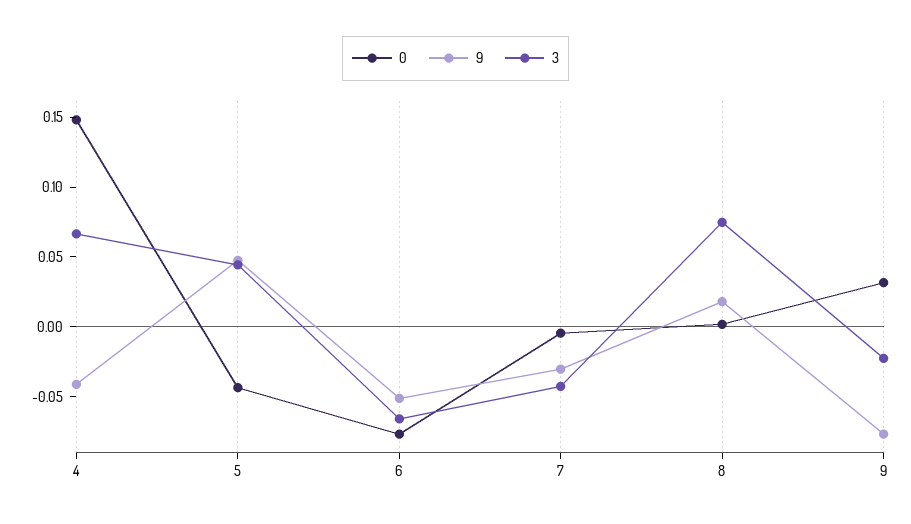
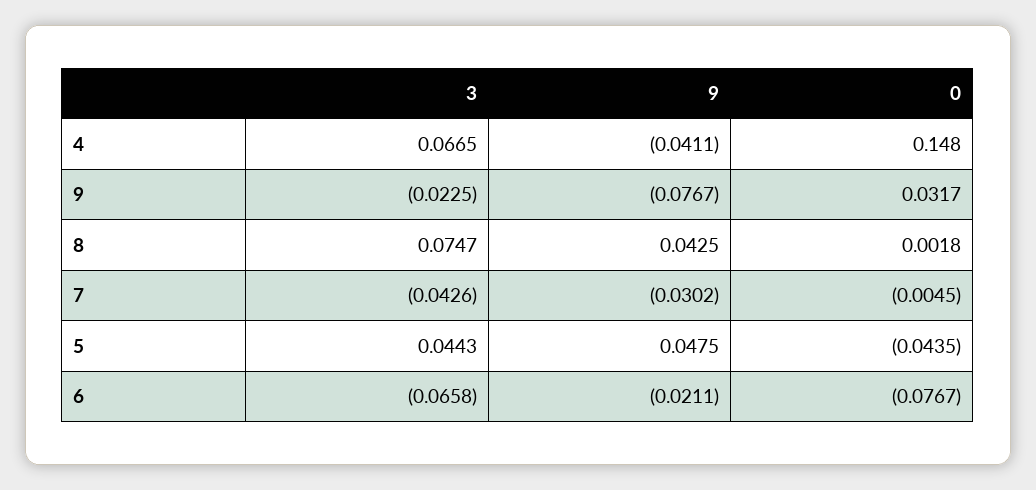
  {
    "0": {
      "4": 0.148,
      "5": -0.0435,
      "6": -0.0767,
      "7": -0.0045,
      "8": 0.0018,
      "9": 0.0317
    },
    "9": {
      "4": -0.0411,
      "5": 0.0475,
-     "6": -0.05,
+     "6": -0.0211,
      "7": -0.0302,
-     "8": 0.02,
+     "8": 0.0425,
      "9": -0.0767
    },
    "3": {
      "4": 0.0665,
      "5": 0.0443,
      "6": -0.0658,
      "7": -0.0426,
      "8": 0.0747,
      "9": -0.0225
    }
  }

